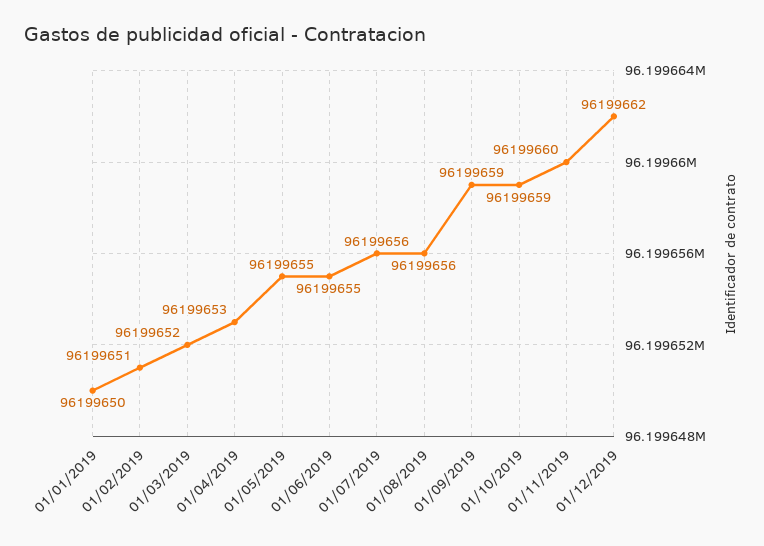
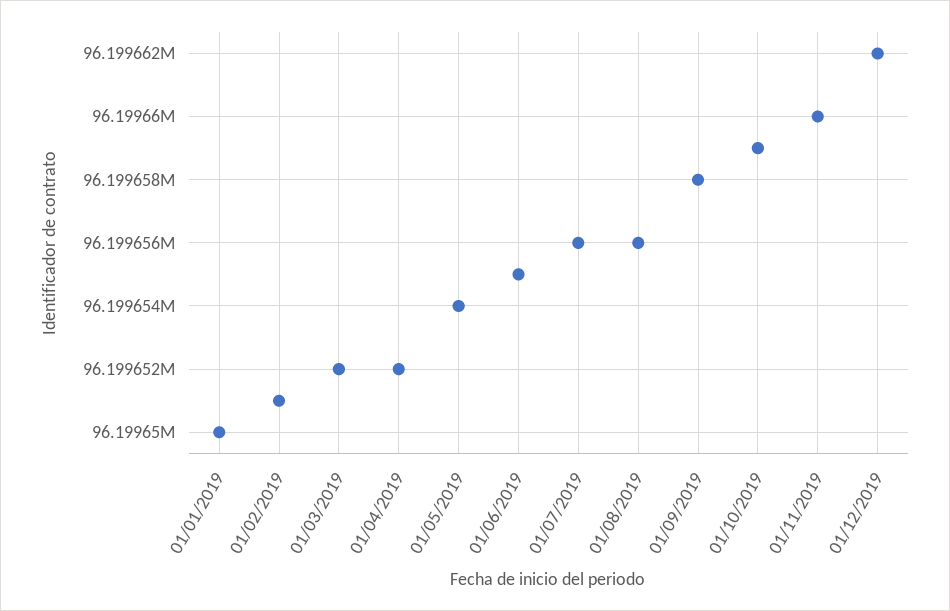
  {
    "01/01/2019": 96199650,
    "01/02/2019": 96199651,
    "01/03/2019": 96199652,
-   "01/04/2019": 96199653,
+   "01/04/2019": 96199652,
-   "01/05/2019": 96199655,
+   "01/05/2019": 96199654,
    "01/06/2019": 96199655,
    "01/07/2019": 96199656,
    "01/08/2019": 96199656,
-   "01/09/2019": 96199659,
+   "01/09/2019": 96199658,
    "01/10/2019": 96199659,
    "01/11/2019": 96199660,
    "01/12/2019": 96199662
  }

